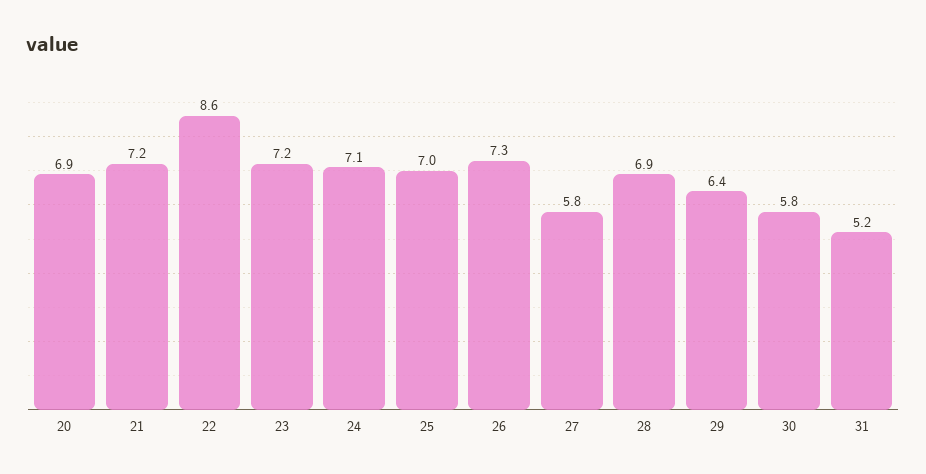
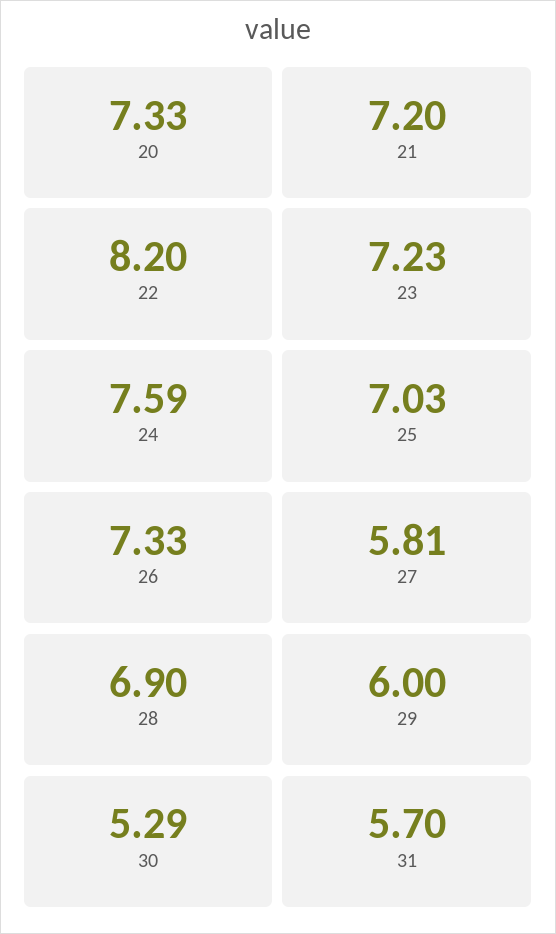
  {
-   "20": 6.9,
+   "20": 7.33,
    "21": 7.2,
-   "22": 8.6,
+   "22": 8.2,
    "23": 7.23,
-   "24": 7.1,
+   "24": 7.59,
    "25": 7.03,
    "26": 7.33,
    "27": 5.81,
    "28": 6.9,
-   "29": 6.4,
+   "29": 6,
-   "30": 5.8,
+   "30": 5.29,
-   "31": 5.2
+   "31": 5.7
  }

